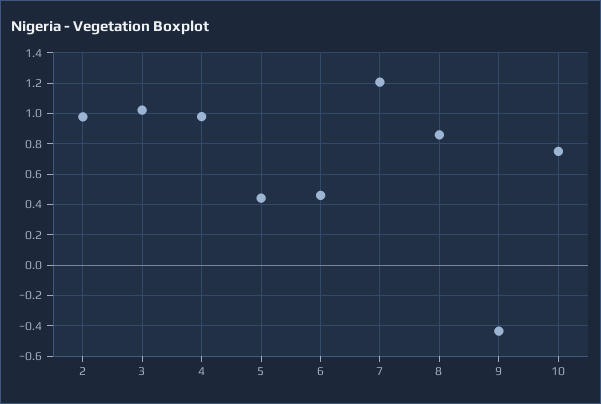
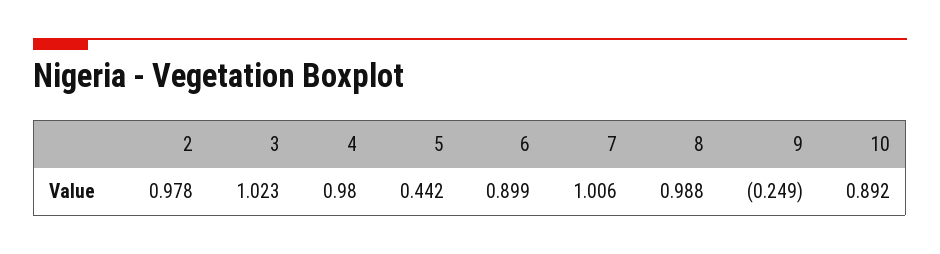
  {
    "2": 0.978,
    "3": 1.023,
    "4": 0.98,
    "5": 0.442,
-   "6": 0.45,
+   "6": 0.899,
-   "7": 1.2,
+   "7": 1.006,
-   "8": 0.85,
+   "8": 0.988,
-   "9": -0.45,
+   "9": -0.249,
-   "10": 0.75
+   "10": 0.892
  }

